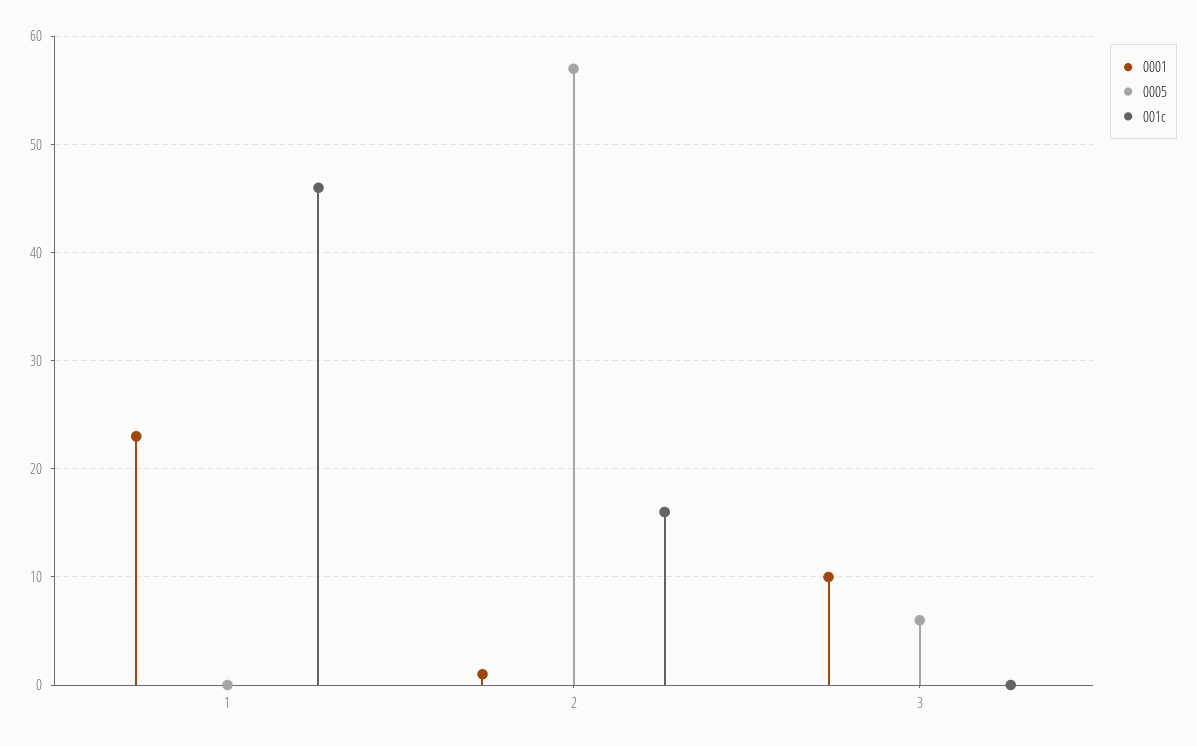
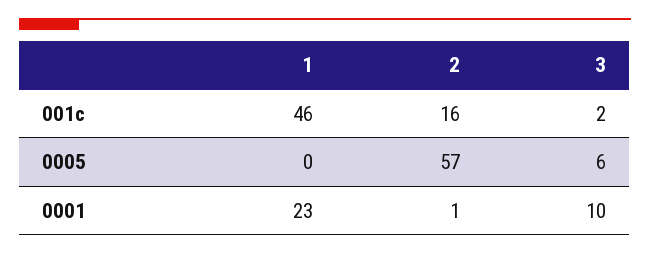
  {
    "0001": {
      "1": 23,
      "2": 1,
      "3": 10
    },
    "0005": {
      "1": 0,
      "2": 57,
      "3": 6
    },
    "001c": {
      "1": 46,
      "2": 16,
-     "3": 0
+     "3": 2
    }
  }

